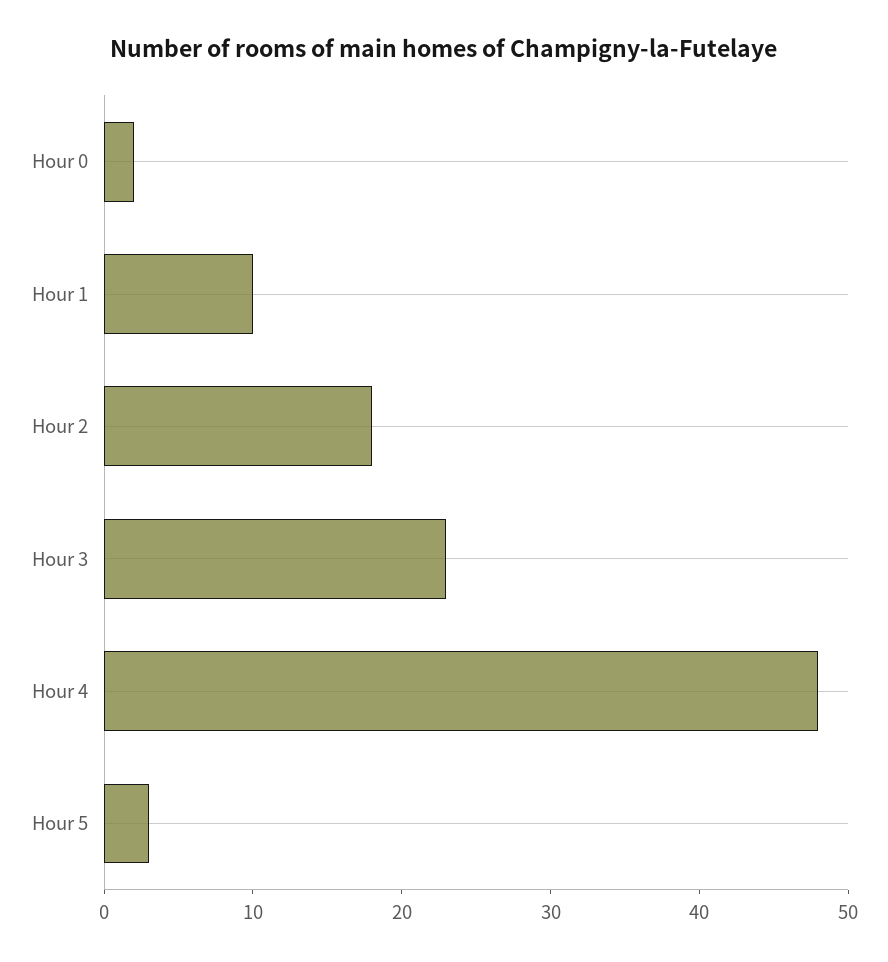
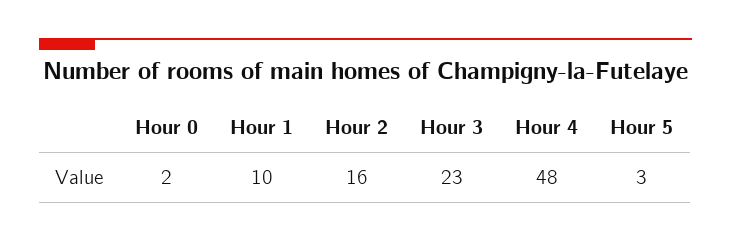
  {
    "Hour 0": 2,
    "Hour 1": 10,
-   "Hour 2": 18,
+   "Hour 2": 16,
    "Hour 3": 23,
    "Hour 4": 48,
    "Hour 5": 3
  }

